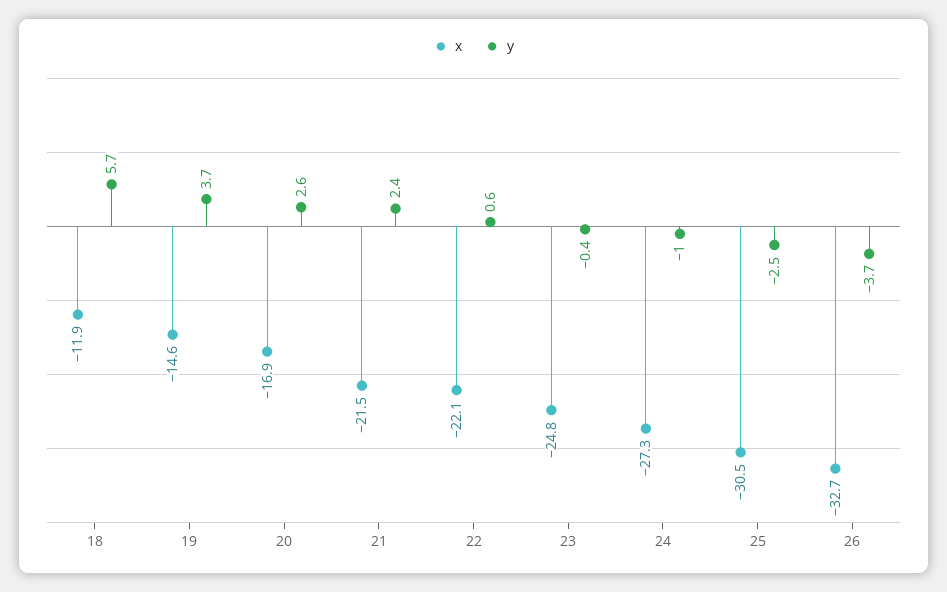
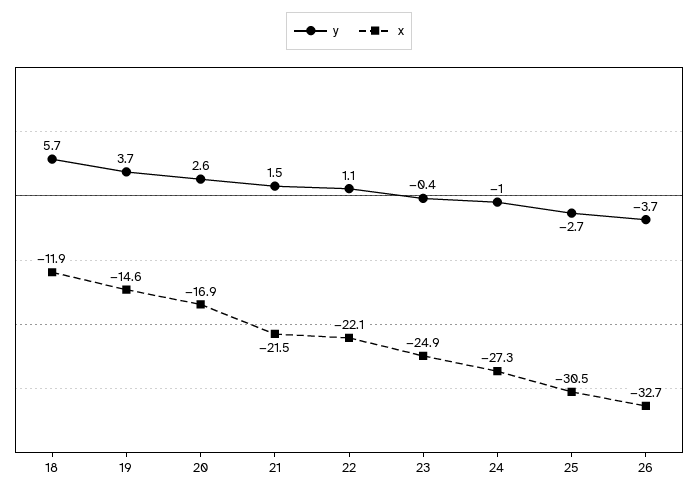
  {
    "x": {
      "18": -11.9,
      "19": -14.6,
      "20": -16.9,
      "21": -21.5,
      "22": -22.1,
-     "23": -24.8,
+     "23": -24.9,
      "24": -27.3,
      "25": -30.5,
      "26": -32.7
    },
    "y": {
      "18": 5.7,
      "19": 3.7,
      "20": 2.6,
-     "21": 2.4,
+     "21": 1.5,
-     "22": 0.6,
+     "22": 1.1,
      "23": -0.4,
      "24": -1,
-     "25": -2.5,
+     "25": -2.7,
      "26": -3.7
    }
  }

